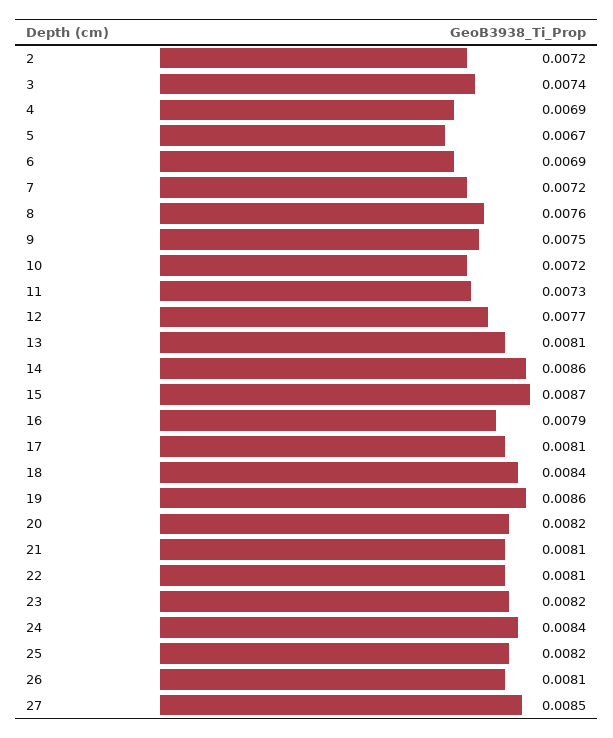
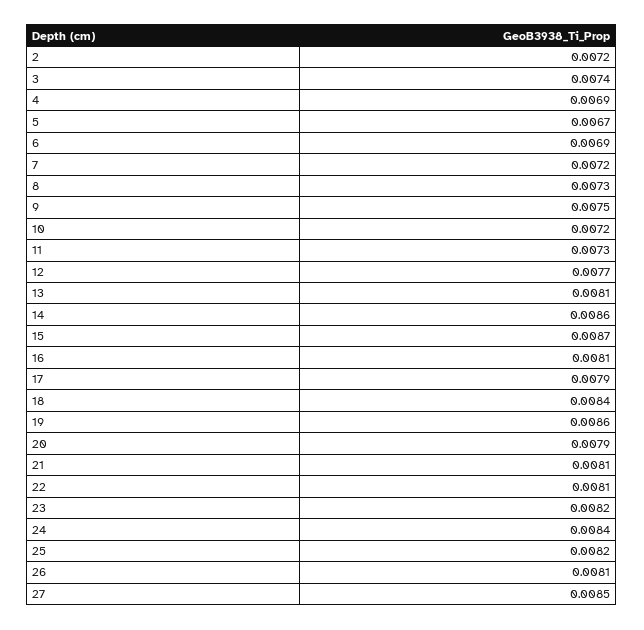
  {
    "2": 0.0072,
    "3": 0.0074,
    "4": 0.0069,
    "5": 0.0067,
    "6": 0.0069,
    "7": 0.0072,
-   "8": 0.0076,
+   "8": 0.0073,
    "9": 0.0075,
    "10": 0.0072,
    "11": 0.0073,
    "12": 0.0077,
    "13": 0.0081,
    "14": 0.0086,
    "15": 0.0087,
-   "16": 0.0079,
+   "16": 0.0081,
-   "17": 0.0081,
+   "17": 0.0079,
    "18": 0.0084,
    "19": 0.0086,
-   "20": 0.0082,
+   "20": 0.0079,
    "21": 0.0081,
    "22": 0.0081,
    "23": 0.0082,
    "24": 0.0084,
    "25": 0.0082,
    "26": 0.0081,
    "27": 0.0085
  }

